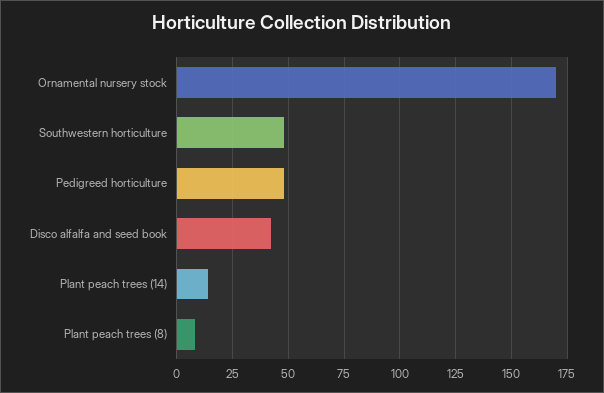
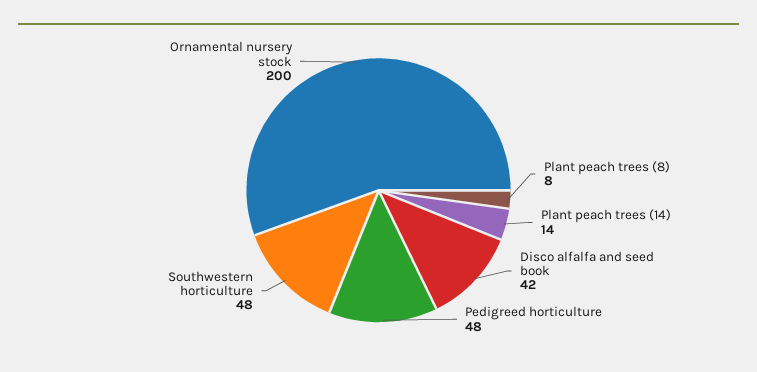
  {
-   "Ornamental nursery stock": 170,
+   "Ornamental nursery stock": 200,
    "Southwestern horticulture": 48,
    "Pedigreed horticulture": 48,
    "Disco alfalfa and seed book": 42,
    "Plant peach trees (14)": 14,
    "Plant peach trees (8)": 8
  }

